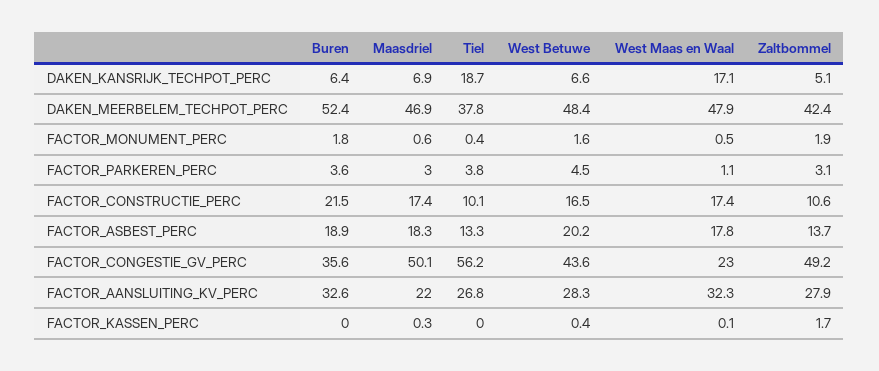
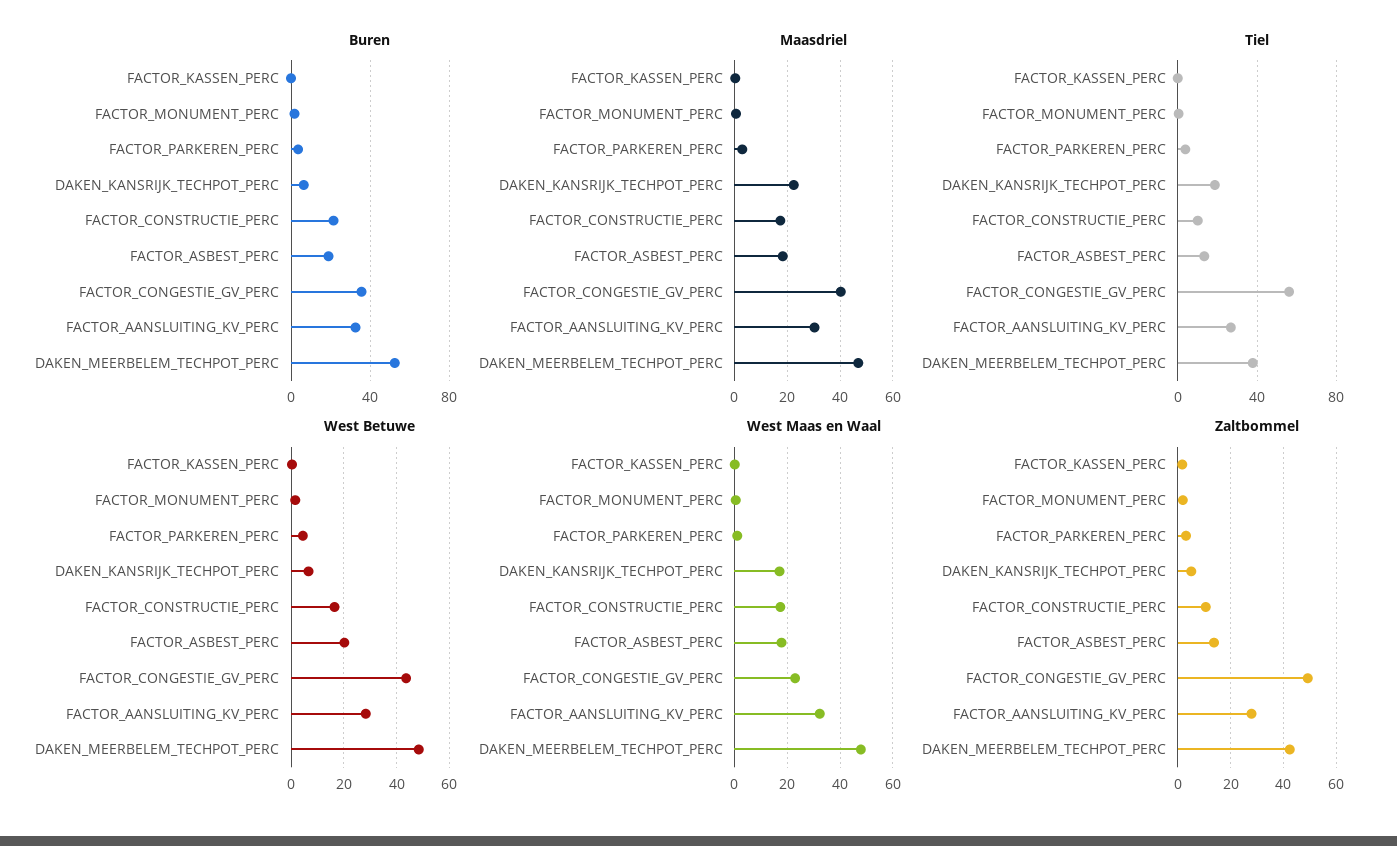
  {
    "Buren": {
      "DAKEN_KANSRIJK_TECHPOT_PERC": 6.4,
      "DAKEN_MEERBELEM_TECHPOT_PERC": 52.4,
      "FACTOR_MONUMENT_PERC": 1.8,
      "FACTOR_PARKEREN_PERC": 3.6,
      "FACTOR_CONSTRUCTIE_PERC": 21.5,
      "FACTOR_ASBEST_PERC": 18.9,
      "FACTOR_CONGESTIE_GV_PERC": 35.6,
      "FACTOR_AANSLUITING_KV_PERC": 32.6,
      "FACTOR_KASSEN_PERC": 0
    },
    "Maasdriel": {
-     "DAKEN_KANSRIJK_TECHPOT_PERC": 6.9,
+     "DAKEN_KANSRIJK_TECHPOT_PERC": 22.5,
      "DAKEN_MEERBELEM_TECHPOT_PERC": 46.9,
      "FACTOR_MONUMENT_PERC": 0.6,
      "FACTOR_PARKEREN_PERC": 3,
      "FACTOR_CONSTRUCTIE_PERC": 17.4,
      "FACTOR_ASBEST_PERC": 18.3,
-     "FACTOR_CONGESTIE_GV_PERC": 50.1,
+     "FACTOR_CONGESTIE_GV_PERC": 40,
-     "FACTOR_AANSLUITING_KV_PERC": 22,
+     "FACTOR_AANSLUITING_KV_PERC": 30,
      "FACTOR_KASSEN_PERC": 0.3
    },
    "Tiel": {
      "DAKEN_KANSRIJK_TECHPOT_PERC": 18.7,
      "DAKEN_MEERBELEM_TECHPOT_PERC": 37.8,
      "FACTOR_MONUMENT_PERC": 0.4,
      "FACTOR_PARKEREN_PERC": 3.8,
      "FACTOR_CONSTRUCTIE_PERC": 10.1,
      "FACTOR_ASBEST_PERC": 13.3,
      "FACTOR_CONGESTIE_GV_PERC": 56.2,
      "FACTOR_AANSLUITING_KV_PERC": 26.8,
      "FACTOR_KASSEN_PERC": 0
    },
    "West Betuwe": {
      "DAKEN_KANSRIJK_TECHPOT_PERC": 6.6,
      "DAKEN_MEERBELEM_TECHPOT_PERC": 48.4,
      "FACTOR_MONUMENT_PERC": 1.6,
      "FACTOR_PARKEREN_PERC": 4.5,
      "FACTOR_CONSTRUCTIE_PERC": 16.5,
      "FACTOR_ASBEST_PERC": 20.2,
      "FACTOR_CONGESTIE_GV_PERC": 43.6,
      "FACTOR_AANSLUITING_KV_PERC": 28.3,
      "FACTOR_KASSEN_PERC": 0.4
    },
    "West Maas en Waal": {
      "DAKEN_KANSRIJK_TECHPOT_PERC": 17.1,
      "DAKEN_MEERBELEM_TECHPOT_PERC": 47.9,
      "FACTOR_MONUMENT_PERC": 0.5,
      "FACTOR_PARKEREN_PERC": 1.1,
      "FACTOR_CONSTRUCTIE_PERC": 17.4,
      "FACTOR_ASBEST_PERC": 17.8,
      "FACTOR_CONGESTIE_GV_PERC": 23,
      "FACTOR_AANSLUITING_KV_PERC": 32.3,
      "FACTOR_KASSEN_PERC": 0.1
    },
    "Zaltbommel": {
      "DAKEN_KANSRIJK_TECHPOT_PERC": 5.1,
      "DAKEN_MEERBELEM_TECHPOT_PERC": 42.4,
      "FACTOR_MONUMENT_PERC": 1.9,
      "FACTOR_PARKEREN_PERC": 3.1,
      "FACTOR_CONSTRUCTIE_PERC": 10.6,
      "FACTOR_ASBEST_PERC": 13.7,
      "FACTOR_CONGESTIE_GV_PERC": 49.2,
      "FACTOR_AANSLUITING_KV_PERC": 27.9,
      "FACTOR_KASSEN_PERC": 1.7
    }
  }

